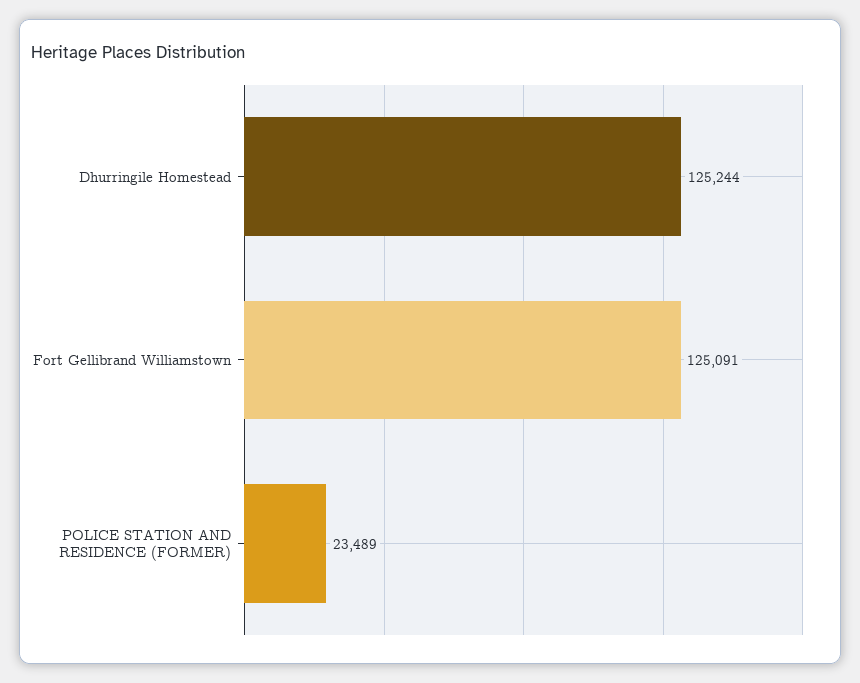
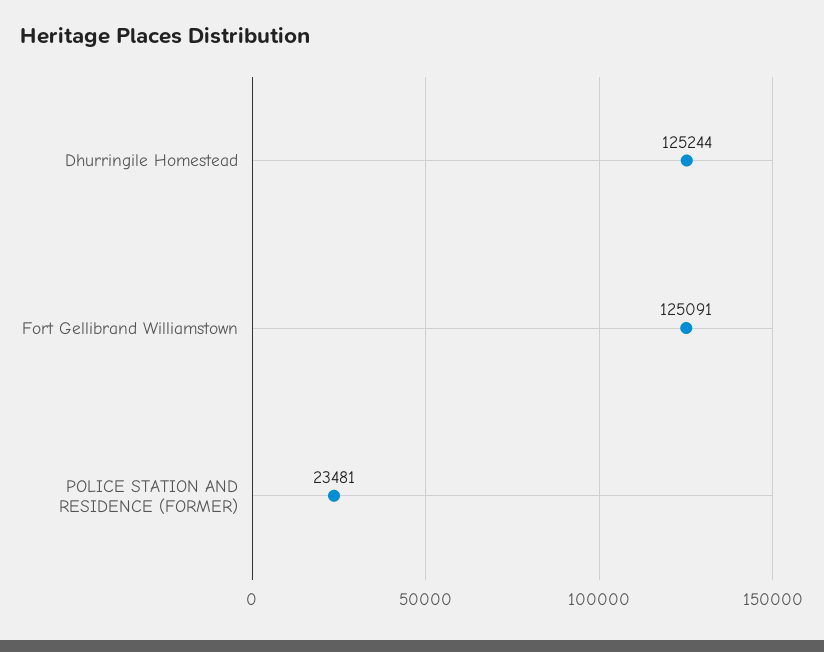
  {
    "Dhurringile Homestead": 125244,
    "Fort Gellibrand Williamstown": 125091,
-   "POLICE STATION AND RESIDENCE (FORMER)": 23489
+   "POLICE STATION AND RESIDENCE (FORMER)": 23481
  }

